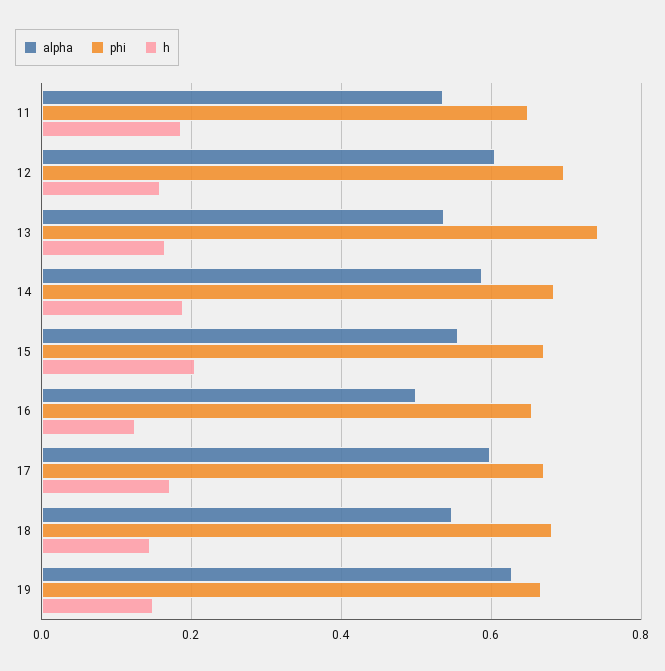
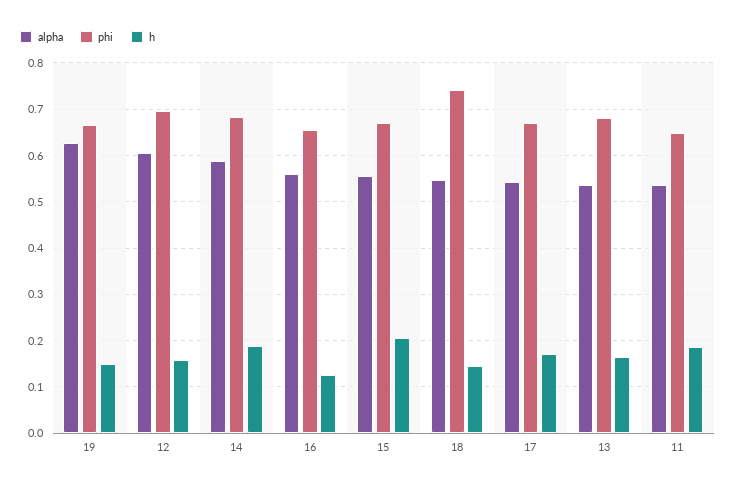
  {
    "alpha": {
      "11": 0.54,
      "12": 0.6,
      "13": 0.54,
      "14": 0.58,
      "15": 0.56,
-     "16": 0.5,
+     "16": 0.56,
-     "17": 0.6,
+     "17": 0.54,
      "18": 0.54,
      "19": 0.62
    },
    "phi": {
      "11": 0.64,
      "12": 0.7,
-     "13": 0.74,
+     "13": 0.68,
      "14": 0.68,
      "15": 0.68,
      "16": 0.66,
      "17": 0.68,
-     "18": 0.68,
+     "18": 0.74,
      "19": 0.66
    },
    "h": {
      "11": 0.18,
      "12": 0.16,
      "13": 0.16,
      "14": 0.18,
      "15": 0.2,
      "16": 0.12,
      "17": 0.18,
      "18": 0.14,
      "19": 0.14
    }
  }

